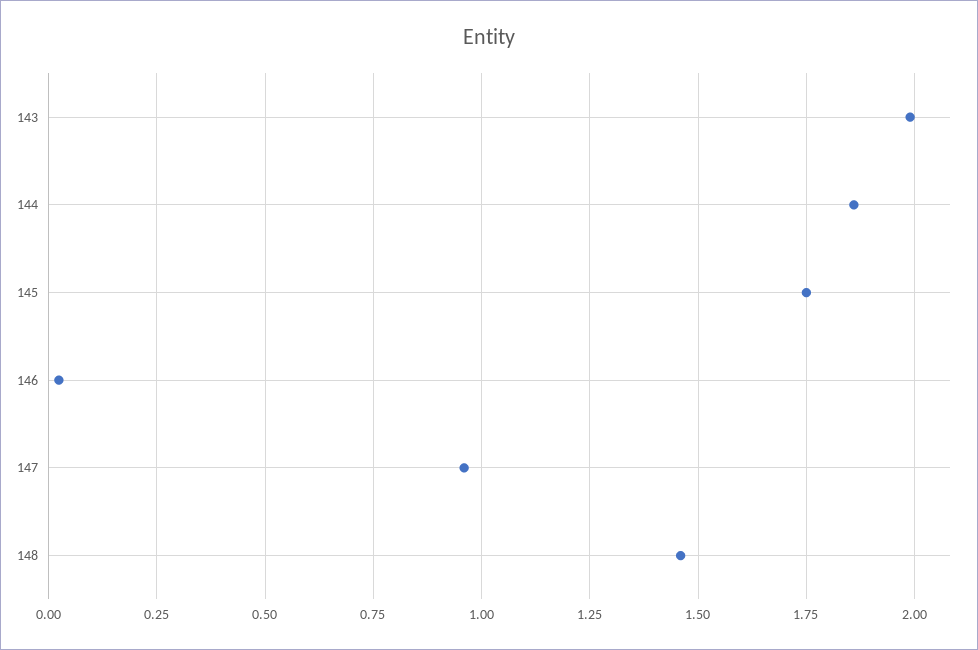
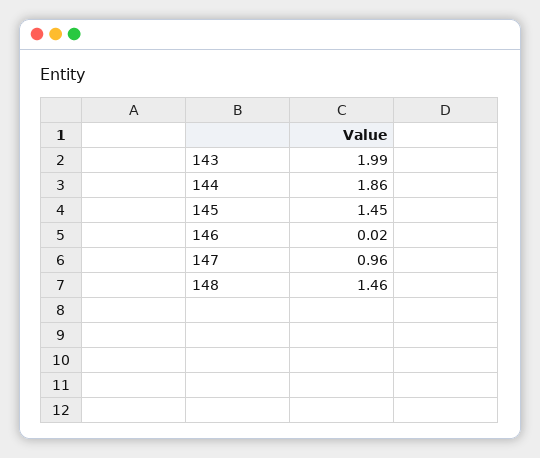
  {
    "143": 1.99,
    "144": 1.86,
-   "145": 1.75,
+   "145": 1.45,
    "146": 0.02,
    "147": 0.96,
    "148": 1.46
  }

